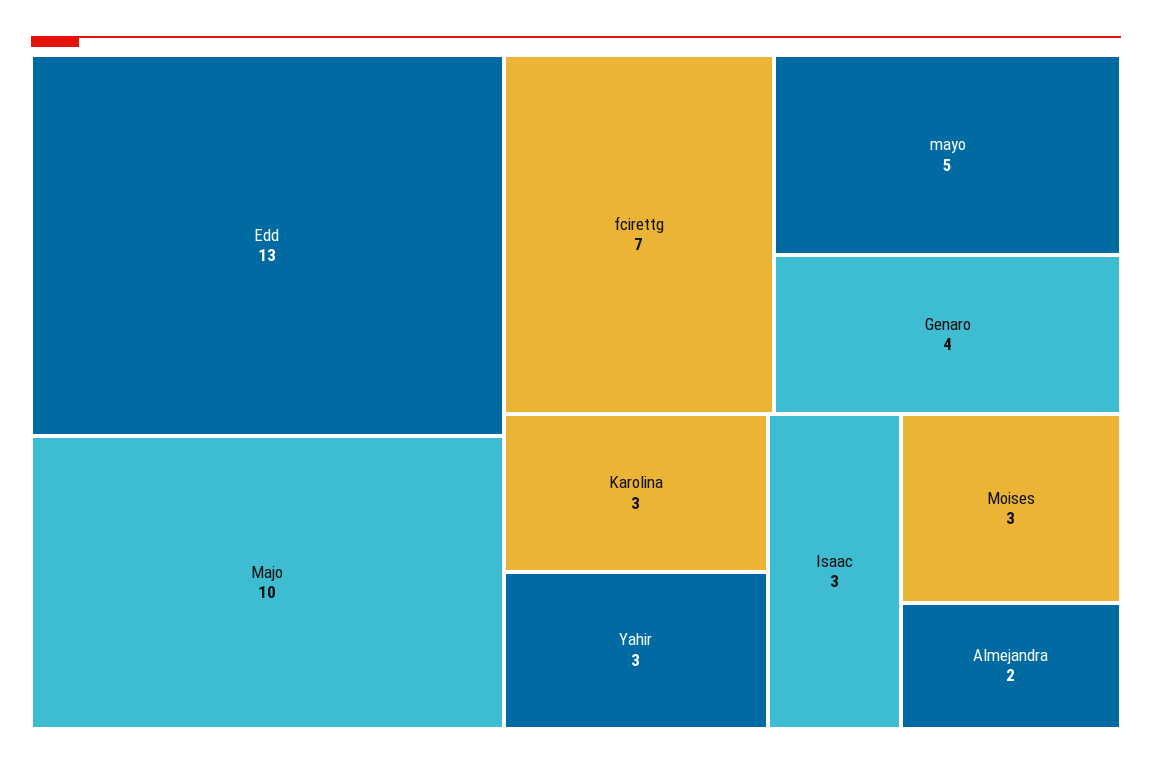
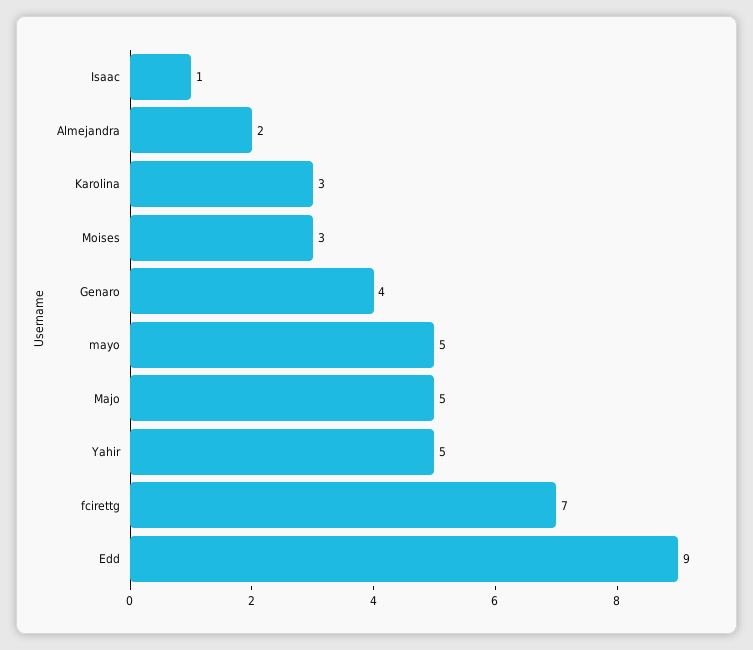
  {
-   "Edd": 13,
+   "Edd": 9,
-   "Majo": 10,
+   "Majo": 5,
    "fcirettg": 7,
    "mayo": 5,
    "Genaro": 4,
    "Karolina": 3,
-   "Yahir": 3,
+   "Yahir": 5,
-   "Isaac": 3,
+   "Isaac": 1,
    "Moises": 3,
    "Almejandra": 2
  }

